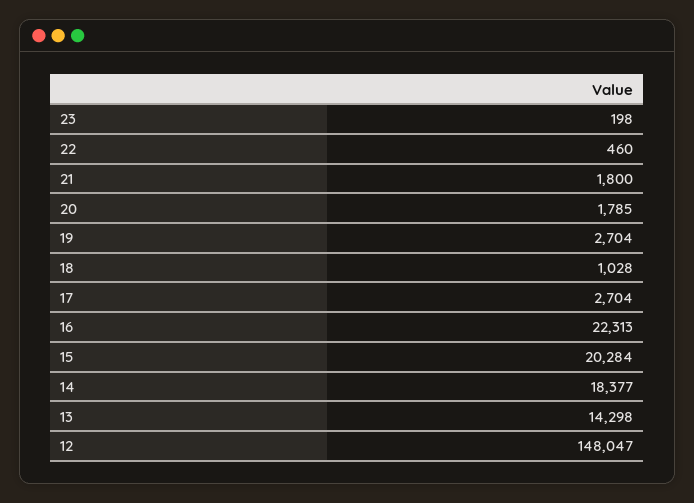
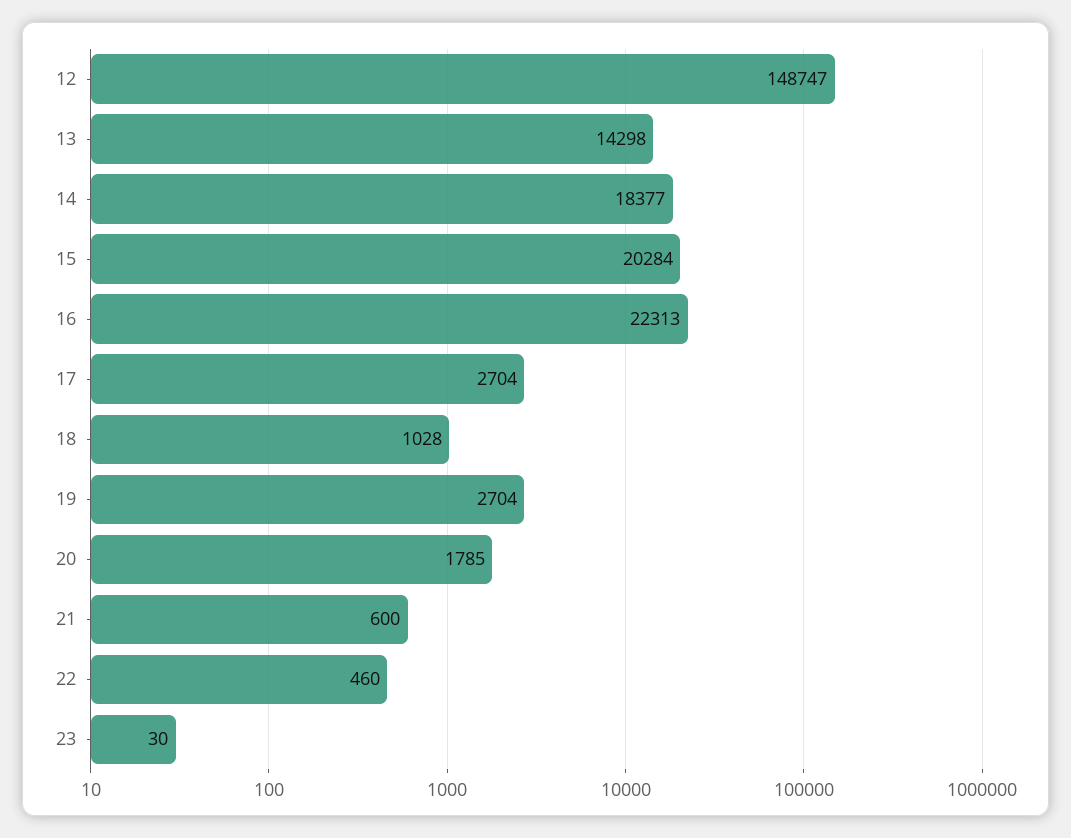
  {
-   "23": 198,
+   "23": 30,
    "22": 460,
-   "21": 1800,
+   "21": 600,
    "20": 1785,
    "19": 2704,
    "18": 1028,
    "17": 2704,
    "16": 22313,
    "15": 20284,
    "14": 18377,
    "13": 14298,
-   "12": 148047
+   "12": 148747
  }

